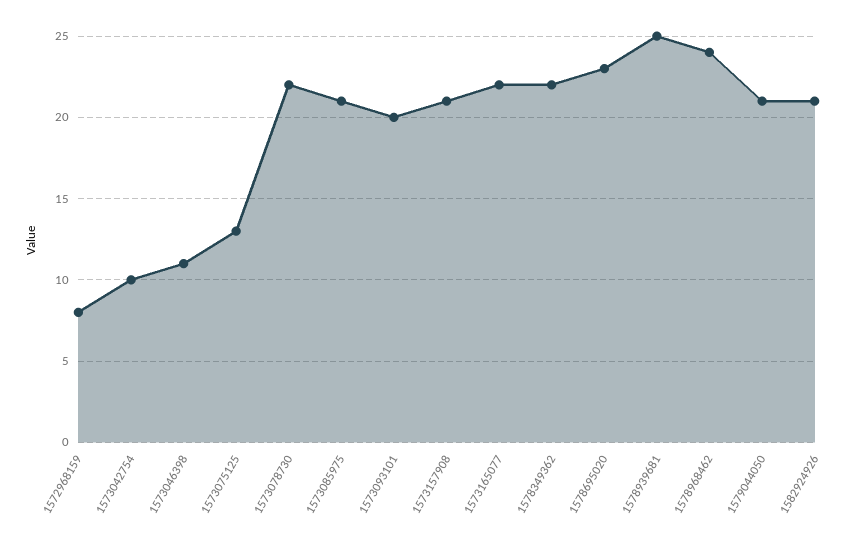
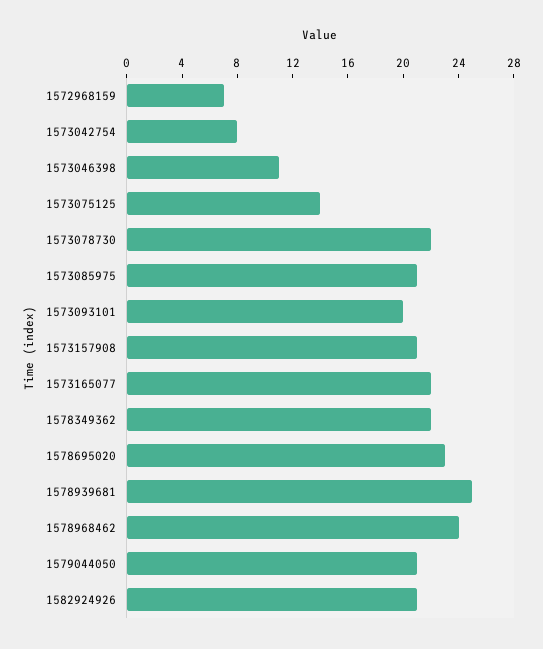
  {
-   "1572968159": 8,
+   "1572968159": 7,
-   "1573042754": 10,
+   "1573042754": 8,
    "1573046398": 11,
-   "1573075125": 13,
+   "1573075125": 14,
    "1573078730": 22,
    "1573085975": 21,
    "1573093101": 20,
    "1573157908": 21,
    "1573165077": 22,
    "1578349362": 22,
    "1578695020": 23,
    "1578939681": 25,
    "1578968462": 24,
    "1579044050": 21,
    "1582924926": 21
  }

